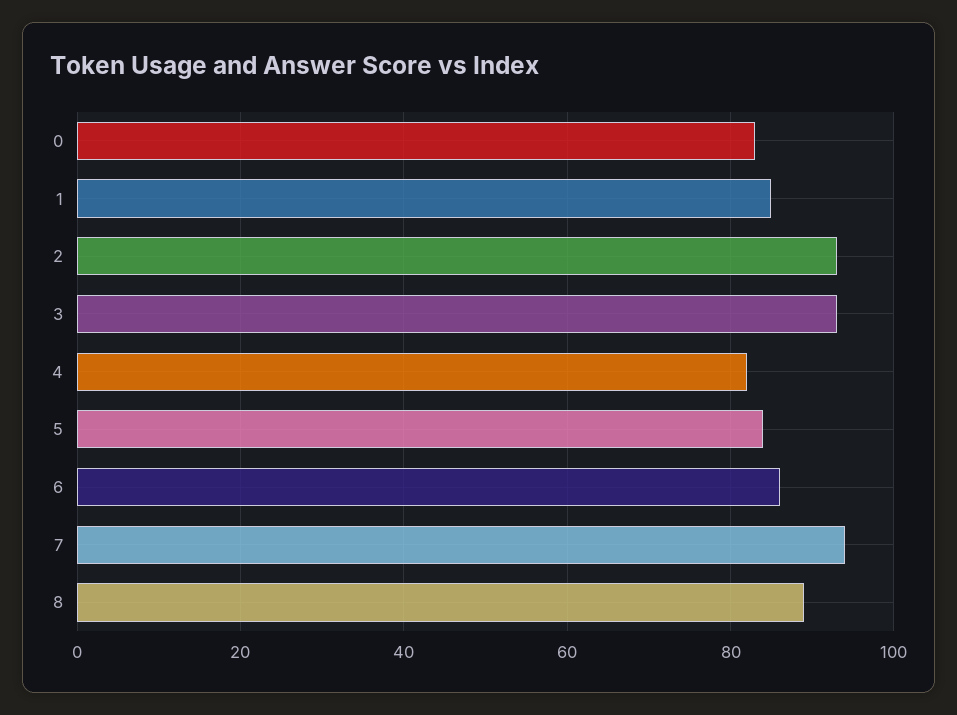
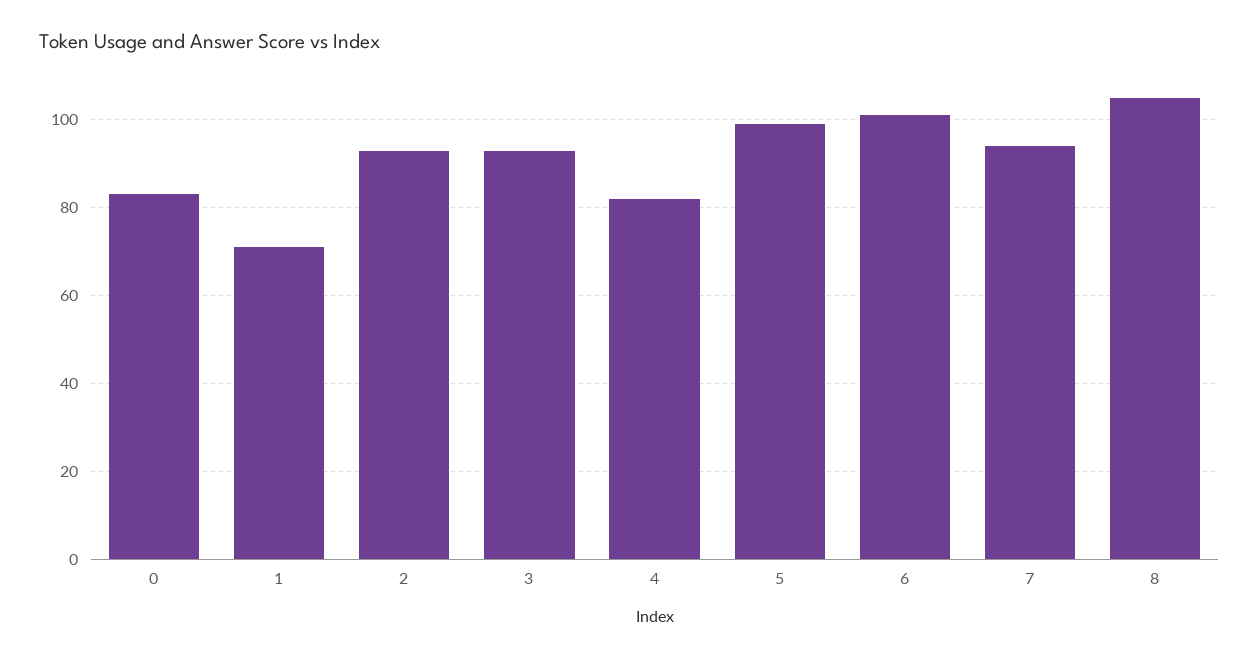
  {
    "0": 85,
-   "1": 85,
+   "1": 70,
    "2": 95,
    "3": 95,
    "4": 80,
-   "5": 85,
+   "5": 100,
-   "6": 85,
+   "6": 100,
    "7": 95,
-   "8": 90
+   "8": 105
  }

